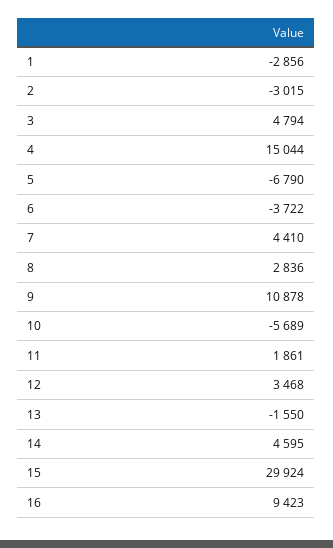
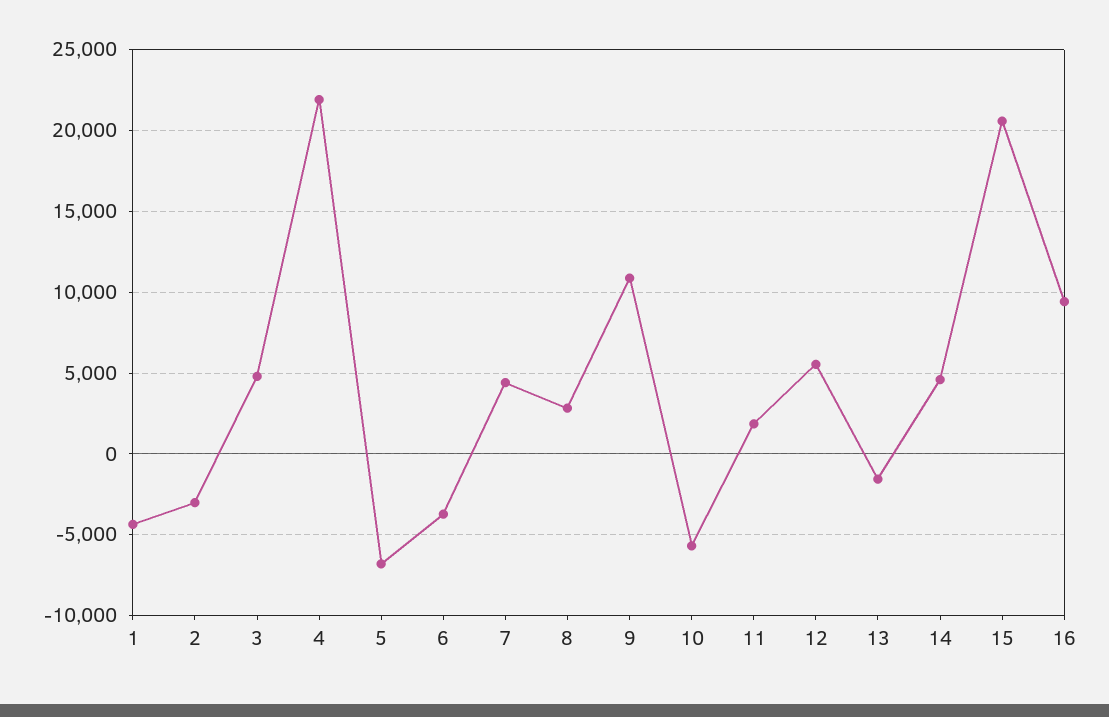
  {
-   "1": -2856,
+   "1": -4500,
    "2": -3015,
    "3": 4794,
-   "4": 15044,
+   "4": 22000,
    "5": -6790,
    "6": -3722,
    "7": 4410,
    "8": 2836,
    "9": 10878,
    "10": -5689,
    "11": 1861,
-   "12": 3468,
+   "12": 5500,
    "13": -1550,
    "14": 4595,
-   "15": 29924,
+   "15": 20500,
    "16": 9423
  }

